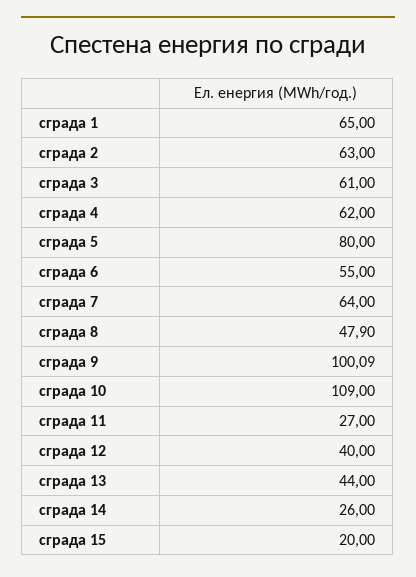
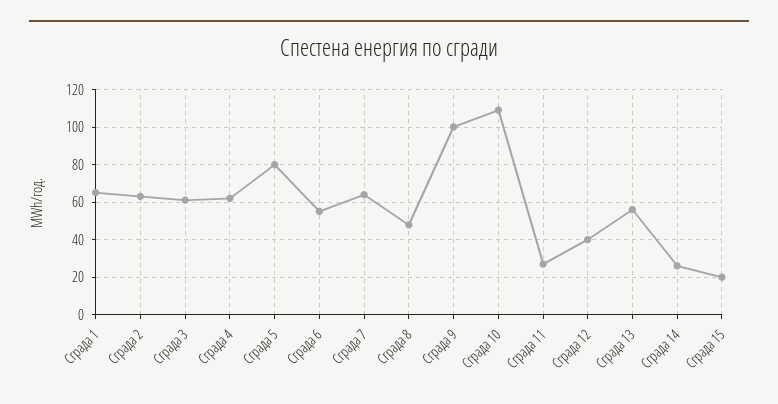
  {
    "сграда 1": 65,
    "сграда 2": 63,
    "сграда 3": 61,
    "сграда 4": 62,
    "сграда 5": 80,
    "сграда 6": 55,
    "сграда 7": 64,
    "сграда 8": 47.9,
    "сграда 9": 100.09,
    "сграда 10": 109,
    "сграда 11": 27,
    "сграда 12": 40,
-   "сграда 13": 44,
+   "сграда 13": 55,
    "сграда 14": 26,
    "сграда 15": 20
  }

